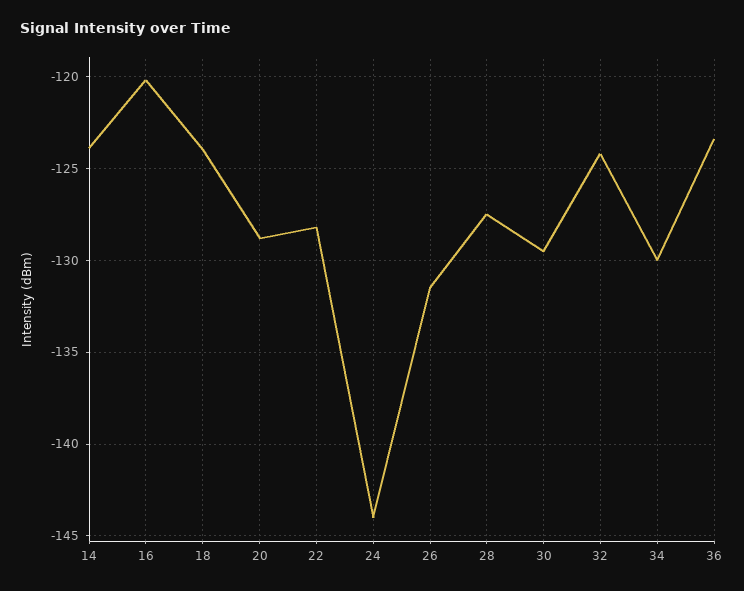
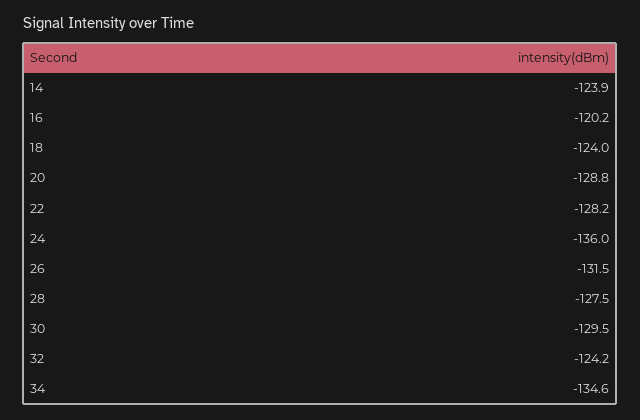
  {
    "14": -123.9,
    "16": -120.2,
    "18": -124,
    "20": -128.8,
    "22": -128.2,
-   "24": -144,
+   "24": -136,
    "26": -131.5,
    "28": -127.5,
    "30": -129.5,
    "32": -124.2,
-   "34": -130,
+   "34": -134.6
-   "36": -123.5
  }

